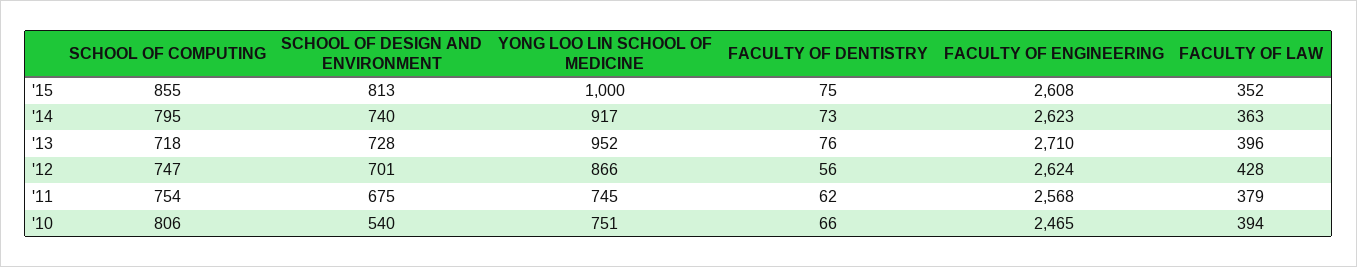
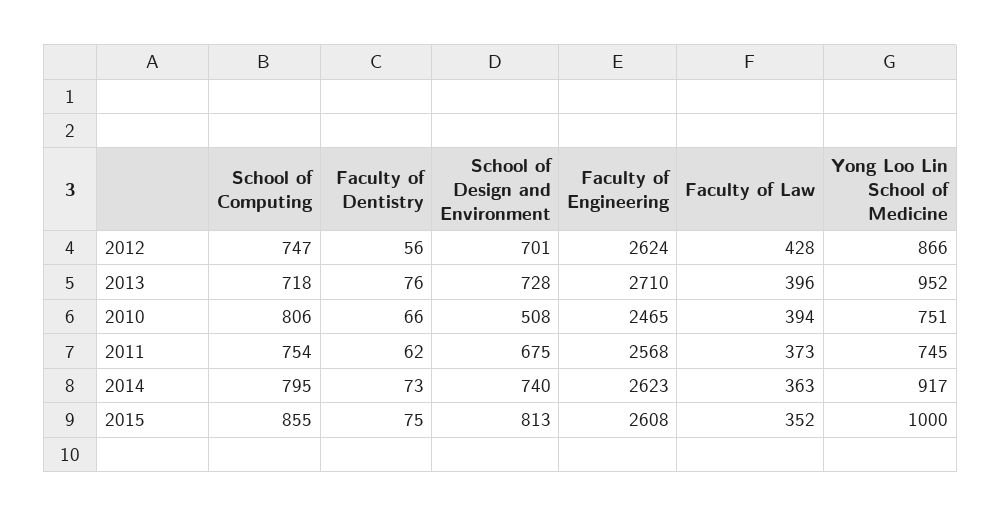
  {
    "SCHOOL OF COMPUTING": {
      "'15": 855,
      "'14": 795,
      "'13": 718,
      "'12": 747,
      "'11": 754,
      "'10": 806
    },
    "SCHOOL OF DESIGN AND ENVIRONMENT": {
      "'15": 813,
      "'14": 740,
      "'13": 728,
      "'12": 701,
      "'11": 675,
-     "'10": 540
+     "'10": 508
    },
    "YONG LOO LIN SCHOOL OF MEDICINE": {
      "'15": 1000,
      "'14": 917,
      "'13": 952,
      "'12": 866,
      "'11": 745,
      "'10": 751
    },
    "FACULTY OF DENTISTRY": {
      "'15": 75,
      "'14": 73,
      "'13": 76,
      "'12": 56,
      "'11": 62,
      "'10": 66
    },
    "FACULTY OF ENGINEERING": {
      "'15": 2608,
      "'14": 2623,
      "'13": 2710,
      "'12": 2624,
      "'11": 2568,
      "'10": 2465
    },
    "FACULTY OF LAW": {
      "'15": 352,
      "'14": 363,
      "'13": 396,
      "'12": 428,
-     "'11": 379,
+     "'11": 373,
      "'10": 394
    }
  }

